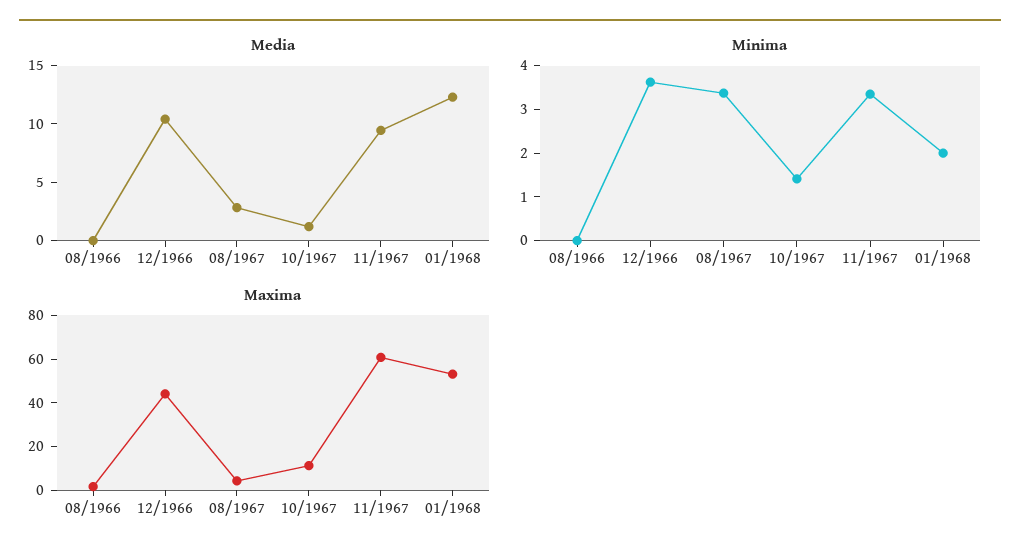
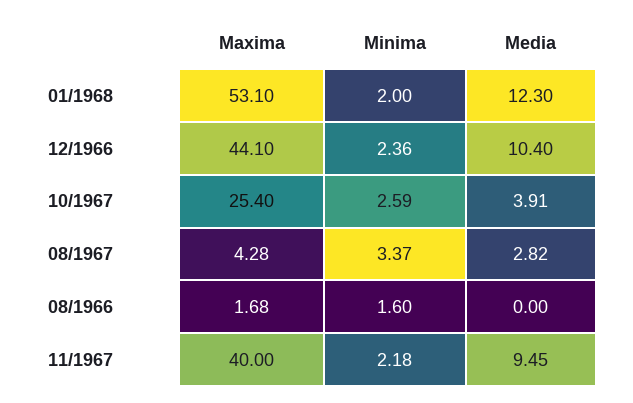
  {
    "Media": {
      "08/1966": 0,
      "12/1966": 10.4,
      "08/1967": 2.82,
-     "10/1967": 1,
+     "10/1967": 3.91,
      "11/1967": 9.45,
      "01/1968": 12.3
    },
    "Minima": {
-     "08/1966": 0,
+     "08/1966": 1.6,
-     "12/1966": 3.6,
+     "12/1966": 2.36,
      "08/1967": 3.37,
-     "10/1967": 1.4,
+     "10/1967": 2.59,
-     "11/1967": 3.4,
+     "11/1967": 2.18,
      "01/1968": 2
    },
    "Maxima": {
      "08/1966": 1.68,
      "12/1966": 44.1,
      "08/1967": 4.28,
-     "10/1967": 10,
+     "10/1967": 25.4,
-     "11/1967": 60,
+     "11/1967": 40,
      "01/1968": 53.1
    }
  }

